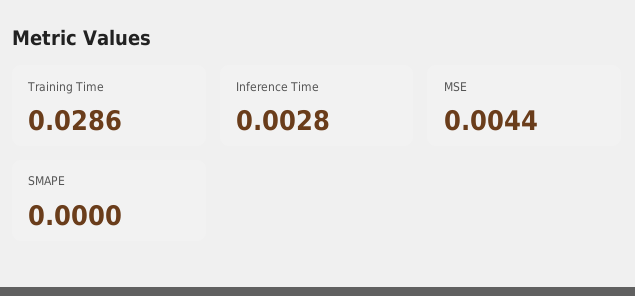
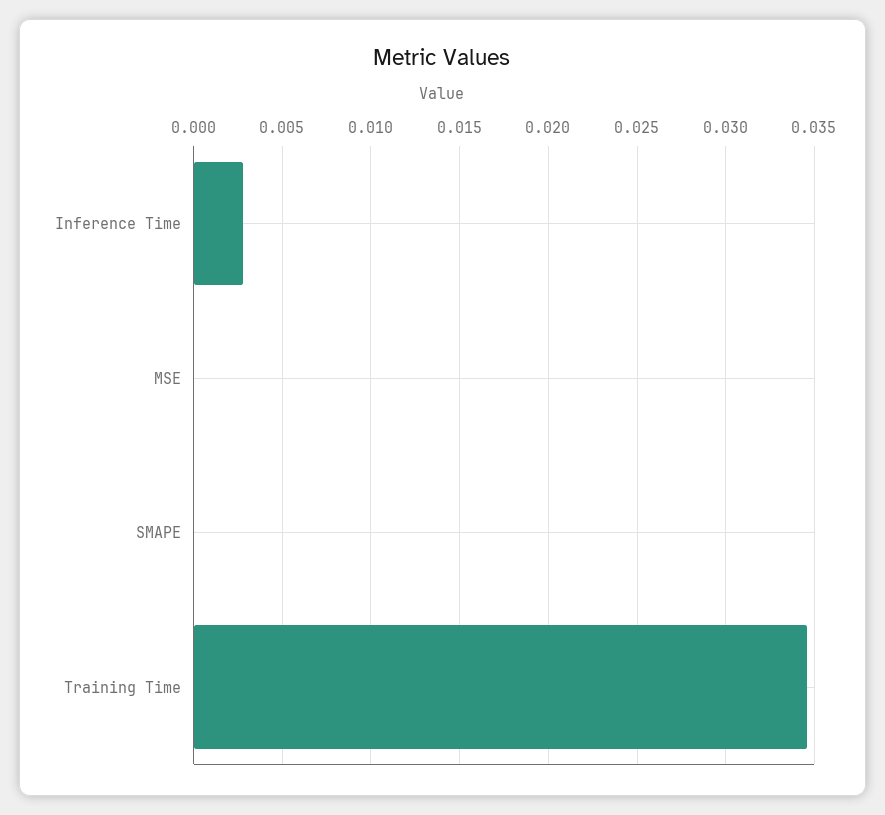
  {
-   "Training Time": 0.0286,
+   "Training Time": 0.0345,
    "Inference Time": 0.0028,
-   "MSE": 0.0044,
+   "MSE": 0,
    "SMAPE": 0
  }

